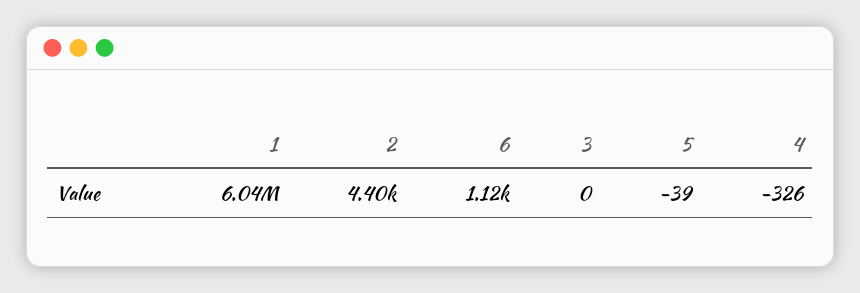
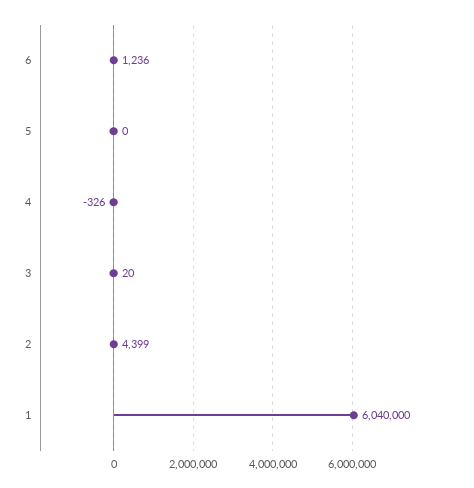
  {
    "1": 6040000,
    "2": 4399,
-   "6": 1120,
+   "6": 1236,
-   "3": 0,
+   "3": 20,
-   "5": -39,
+   "5": 0,
    "4": -326
  }

